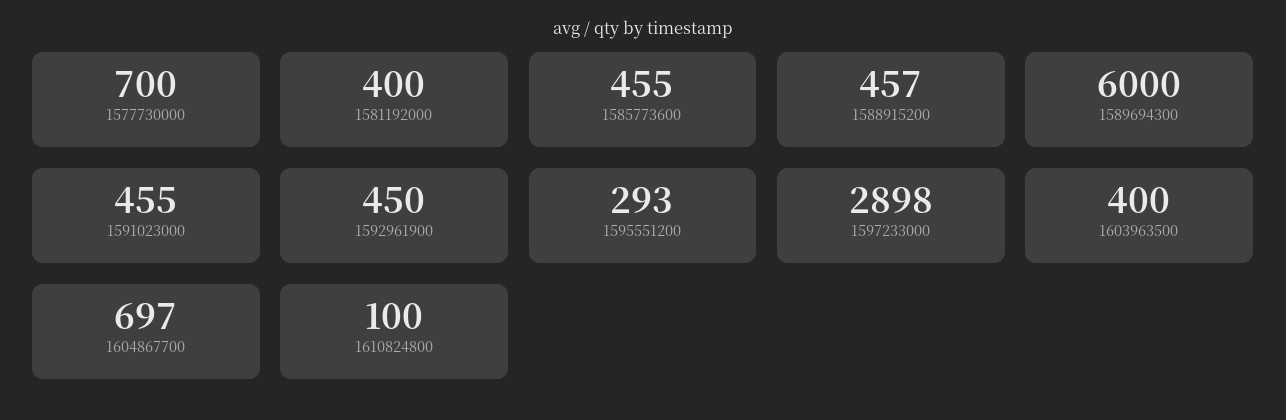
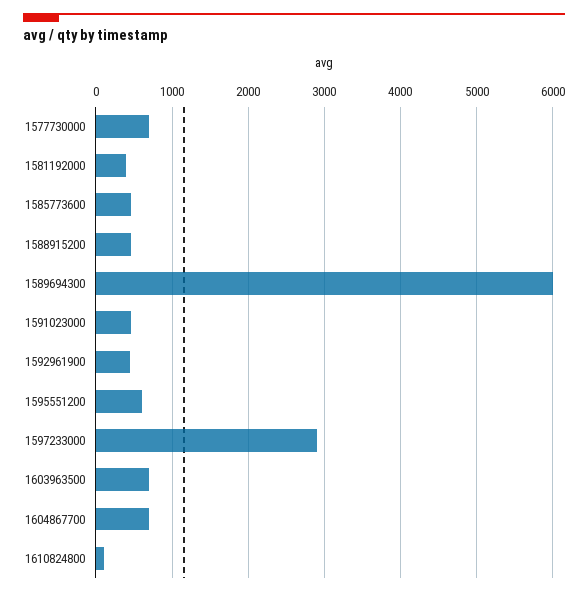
  {
    "1577730000": 700,
    "1581192000": 400,
    "1585773600": 455,
    "1588915200": 457,
    "1589694300": 6000,
    "1591023000": 455,
    "1592961900": 450,
-   "1595551200": 293,
+   "1595551200": 600,
    "1597233000": 2898,
-   "1603963500": 400,
+   "1603963500": 700,
    "1604867700": 697,
    "1610824800": 100
  }

